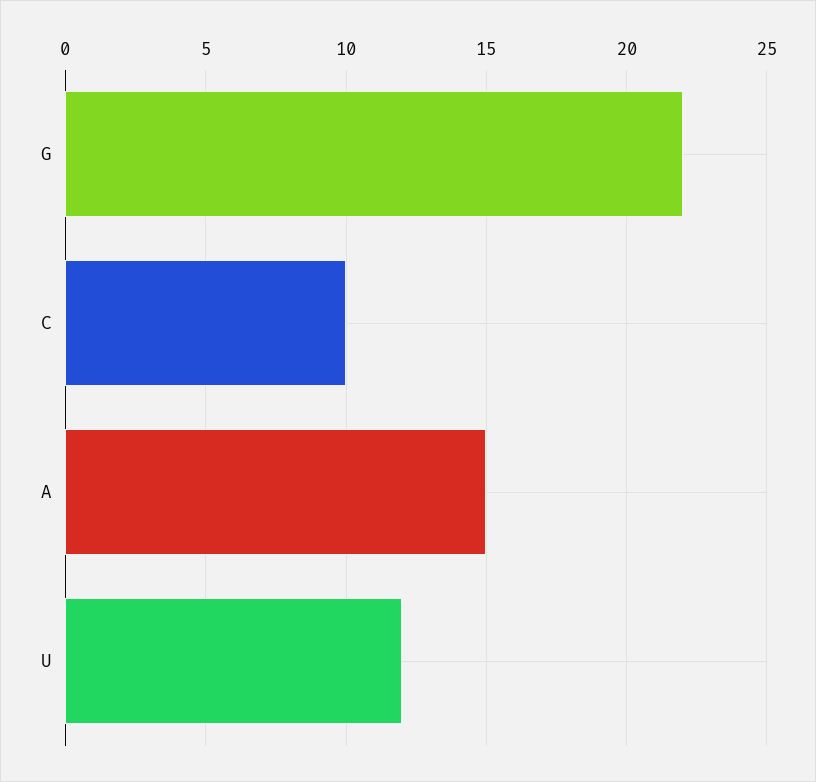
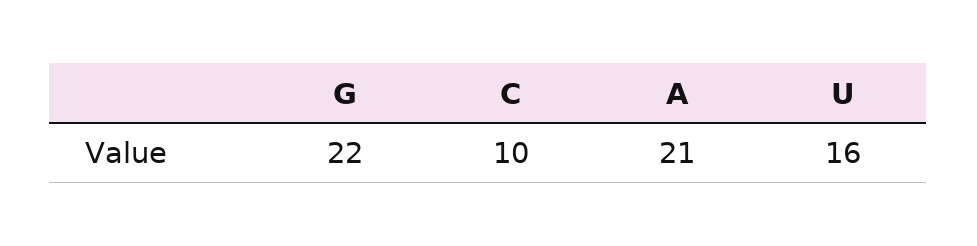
  {
    "G": 22,
    "C": 10,
-   "A": 15,
+   "A": 21,
-   "U": 12
+   "U": 16
  }

